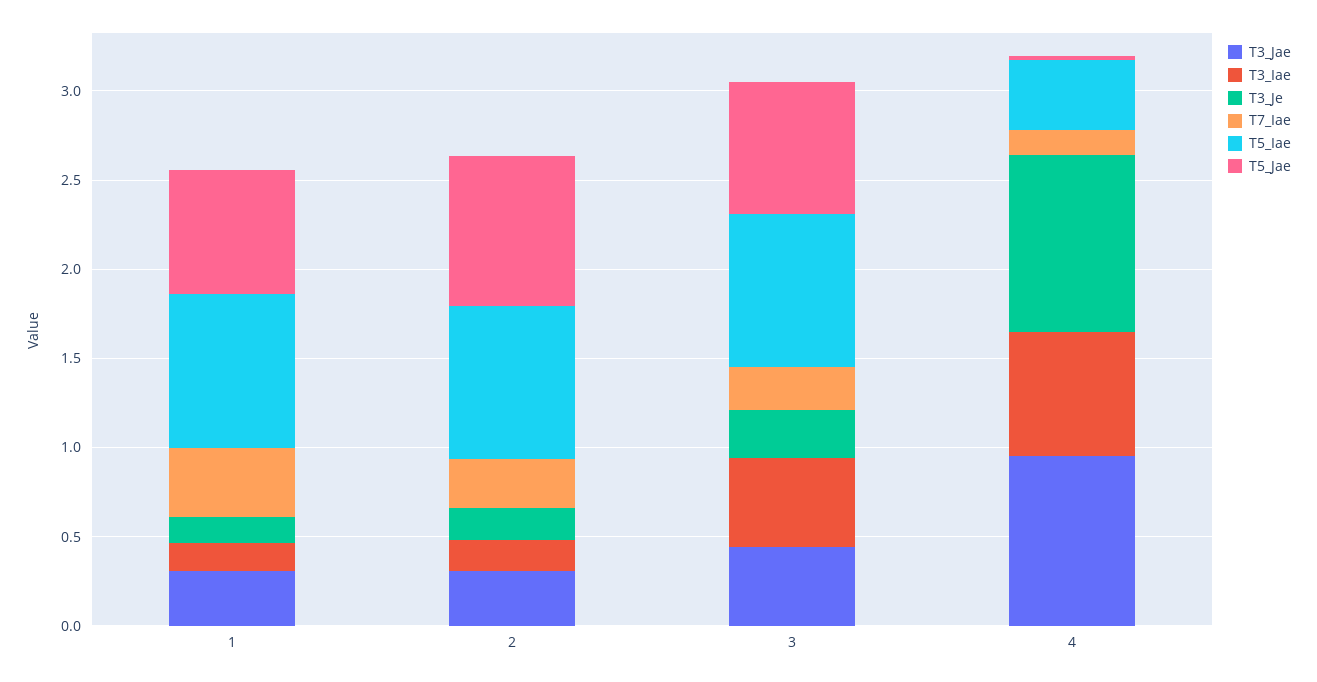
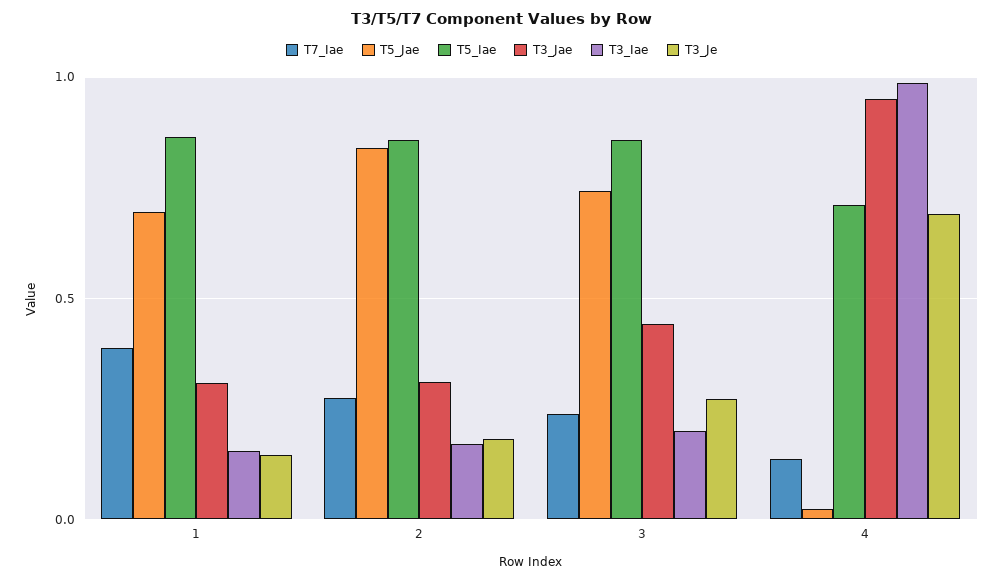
  {
    "T3_Jae": {
      "1": 0.3,
      "2": 0.3,
      "3": 0.45,
      "4": 0.95
    },
    "T3_Iae": {
      "1": 0.15,
      "2": 0.15,
-     "3": 0.5,
+     "3": 0.2,
-     "4": 0.7
+     "4": 1
    },
    "T3_Je": {
      "1": 0.15,
      "2": 0.2,
      "3": 0.25,
-     "4": 1
+     "4": 0.7
    },
    "T7_Iae": {
      "1": 0.4,
      "2": 0.3,
      "3": 0.25,
      "4": 0.15
    },
    "T5_Iae": {
      "1": 0.85,
      "2": 0.85,
      "3": 0.85,
-     "4": 0.4
+     "4": 0.7
    },
    "T5_Jae": {
      "1": 0.7,
      "2": 0.85,
      "3": 0.75,
      "4": 0
    }
  }

